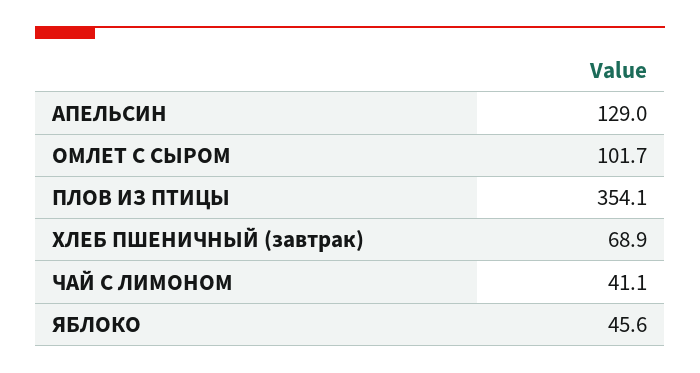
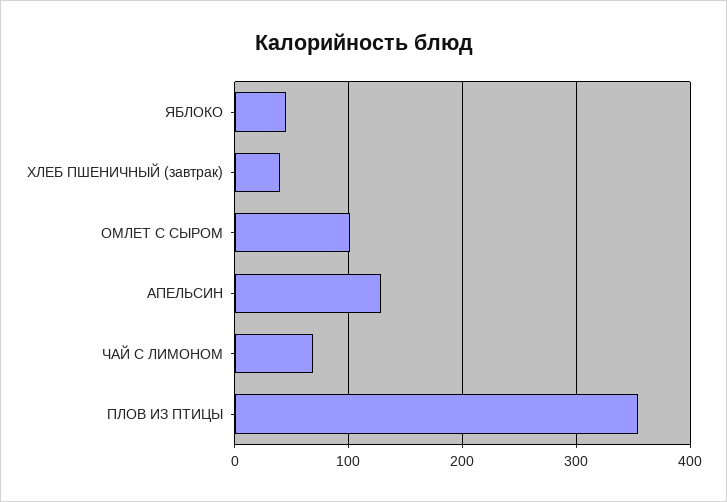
  {
    "АПЕЛЬСИН": 129,
    "ОМЛЕТ С СЫРОМ": 101.7,
    "ПЛОВ ИЗ ПТИЦЫ": 354.1,
-   "ХЛЕБ ПШЕНИЧНЫЙ (завтрак)": 68.9,
+   "ХЛЕБ ПШЕНИЧНЫЙ (завтрак)": 40,
-   "ЧАЙ С ЛИМОНОМ": 41.1,
+   "ЧАЙ С ЛИМОНОМ": 70,
    "ЯБЛОКО": 45.6
  }

